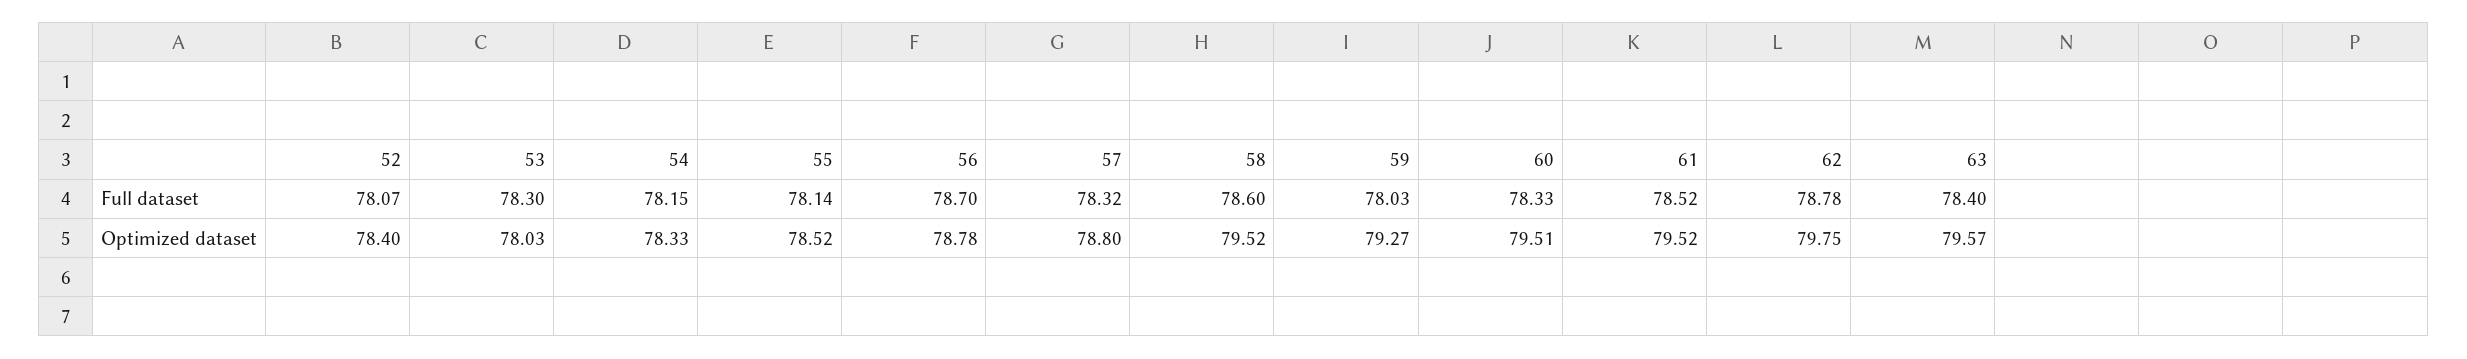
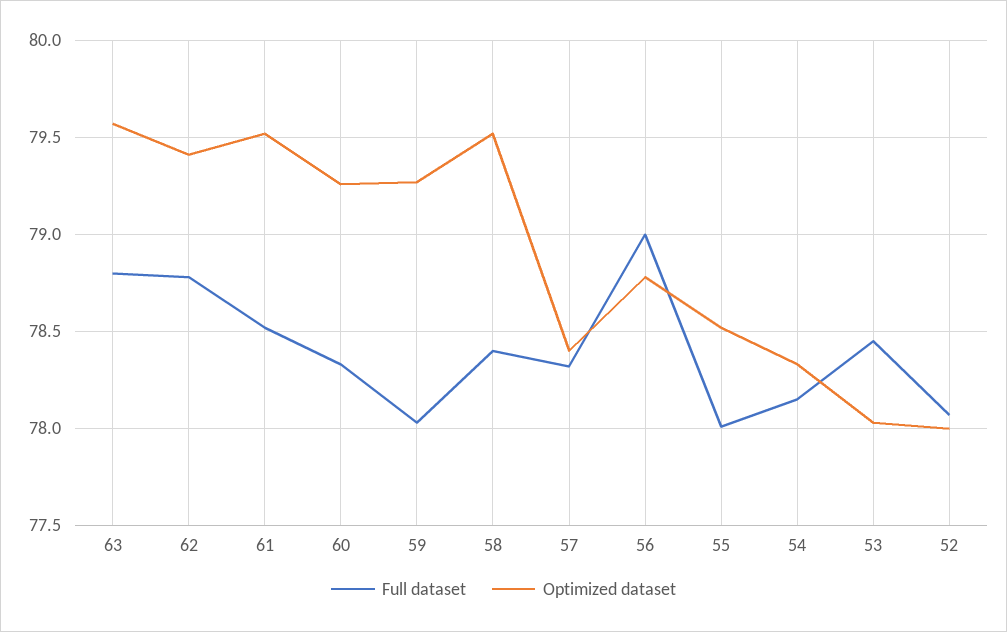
  {
    "Full dataset": {
      "52": 78.07,
-     "53": 78.3,
+     "53": 78.45,
      "54": 78.15,
-     "55": 78.14,
+     "55": 78,
-     "56": 78.7,
+     "56": 79,
      "57": 78.32,
-     "58": 78.6,
+     "58": 78.4,
      "59": 78.03,
      "60": 78.33,
      "61": 78.52,
      "62": 78.78,
-     "63": 78.4
+     "63": 78.8
    },
    "Optimized dataset": {
-     "52": 78.4,
+     "52": 78,
      "53": 78.03,
      "54": 78.33,
      "55": 78.52,
      "56": 78.78,
-     "57": 78.8,
+     "57": 78.4,
      "58": 79.52,
      "59": 79.27,
-     "60": 79.51,
+     "60": 79.25,
      "61": 79.52,
-     "62": 79.75,
+     "62": 79.4,
      "63": 79.57
    }
  }

